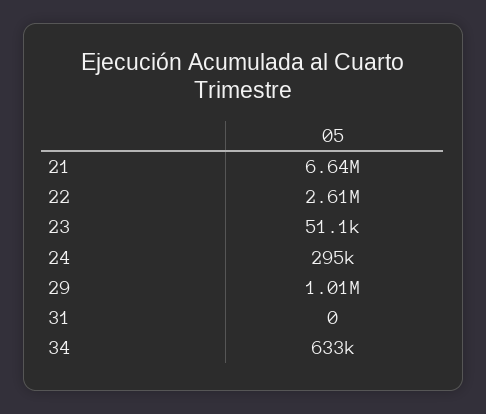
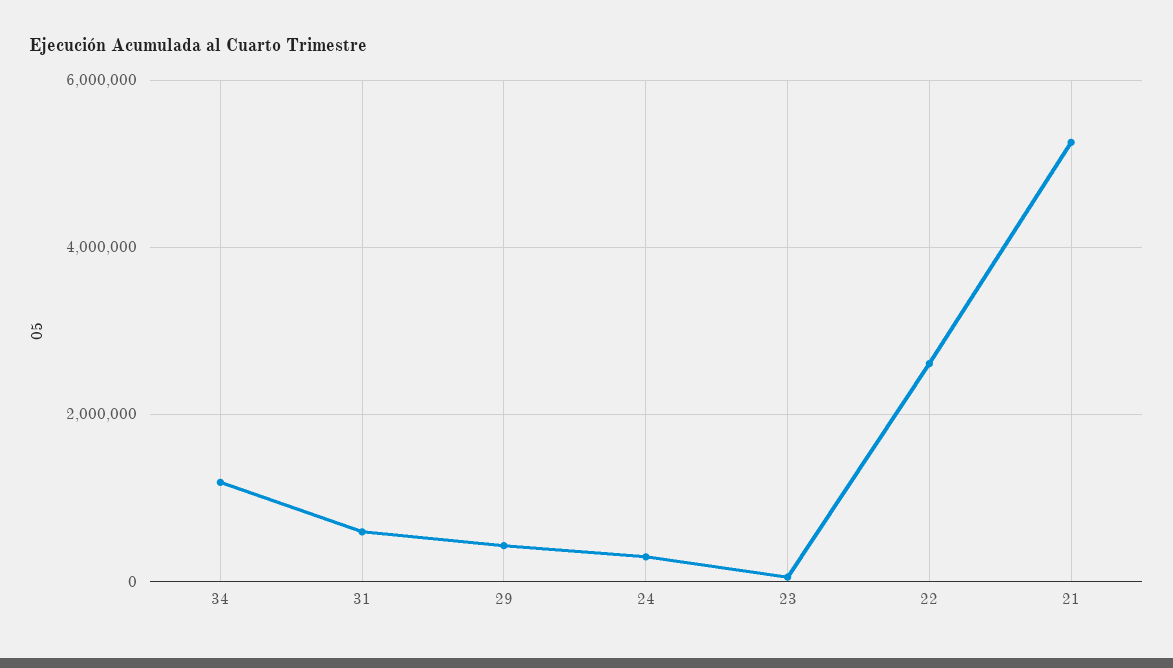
  {
-   "21": 6640000,
+   "21": 5200000,
    "22": 2610000,
    "23": 51100,
    "24": 295000,
-   "29": 1010000,
+   "29": 400000,
-   "31": 0,
+   "31": 600000,
-   "34": 633000
+   "34": 1200000
  }

